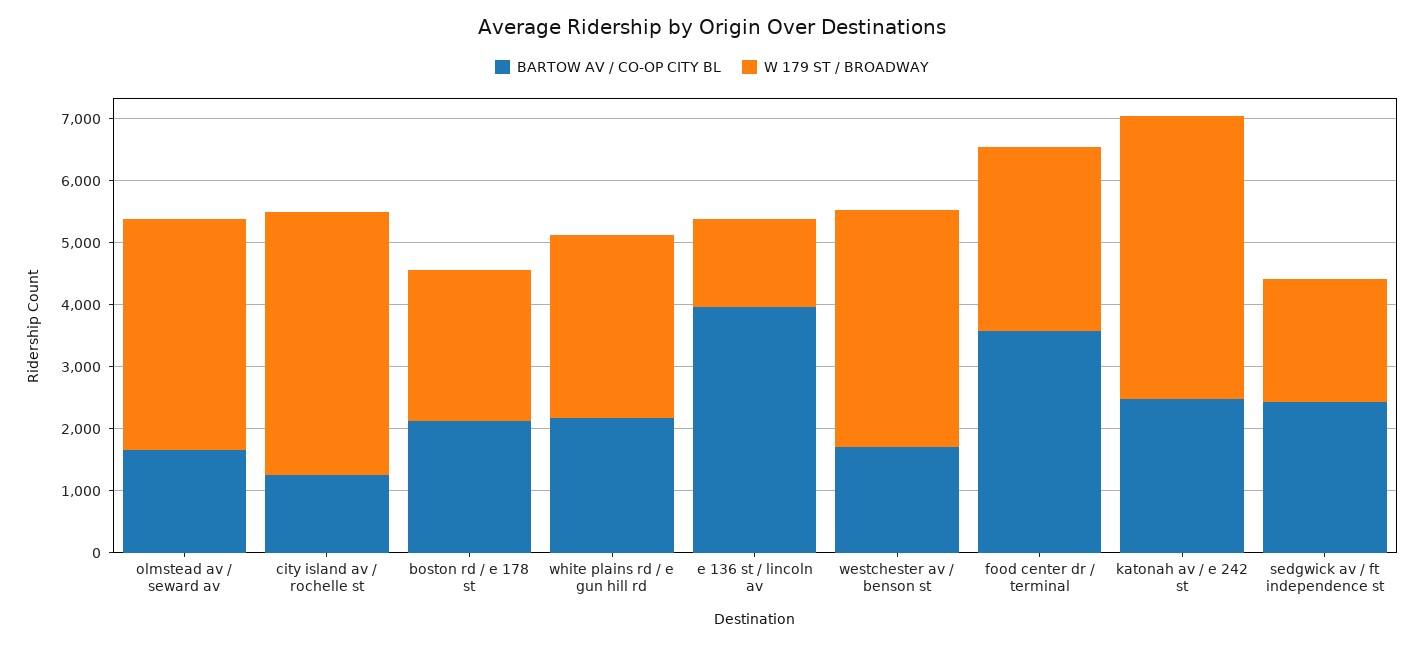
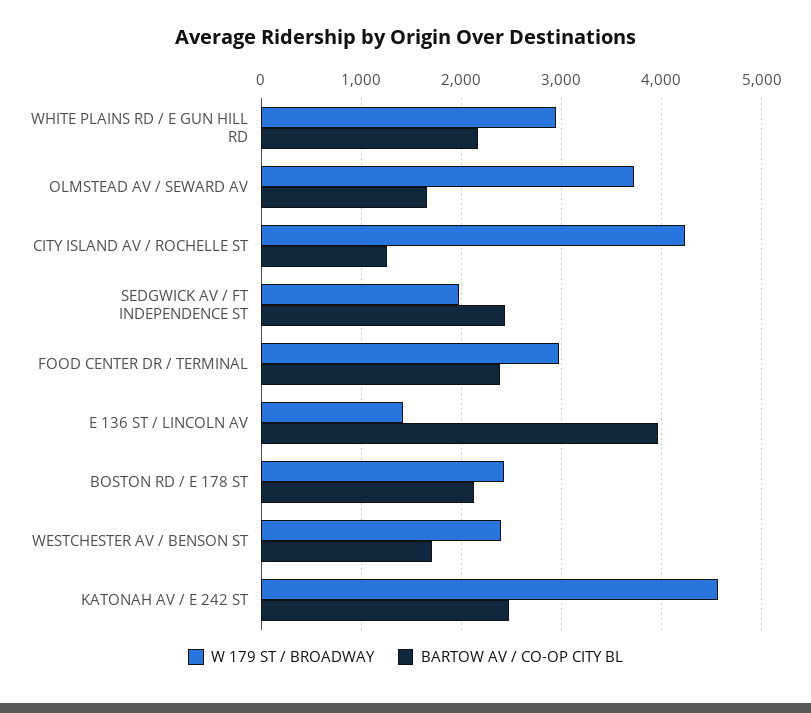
  {
    "BARTOW AV / CO-OP CITY BL": {
      "olmstead av / seward av": 1700,
      "city island av / rochelle st": 1300,
      "boston rd / e 178 st": 2100,
      "white plains rd / e gun hill rd": 2200,
      "e 136 st / lincoln av": 4000,
      "westchester av / benson st": 1700,
-     "food center dr / terminal": 3600,
+     "food center dr / terminal": 2400,
      "katonah av / e 242 st": 2500,
      "sedgwick av / ft independence st": 2400
    },
    "W 179 ST / BROADWAY": {
      "olmstead av / seward av": 3700,
      "city island av / rochelle st": 4200,
      "boston rd / e 178 st": 2400,
      "white plains rd / e gun hill rd": 2900,
      "e 136 st / lincoln av": 1400,
-     "westchester av / benson st": 3800,
+     "westchester av / benson st": 2400,
      "food center dr / terminal": 3000,
      "katonah av / e 242 st": 4600,
      "sedgwick av / ft independence st": 2000
    }
  }

